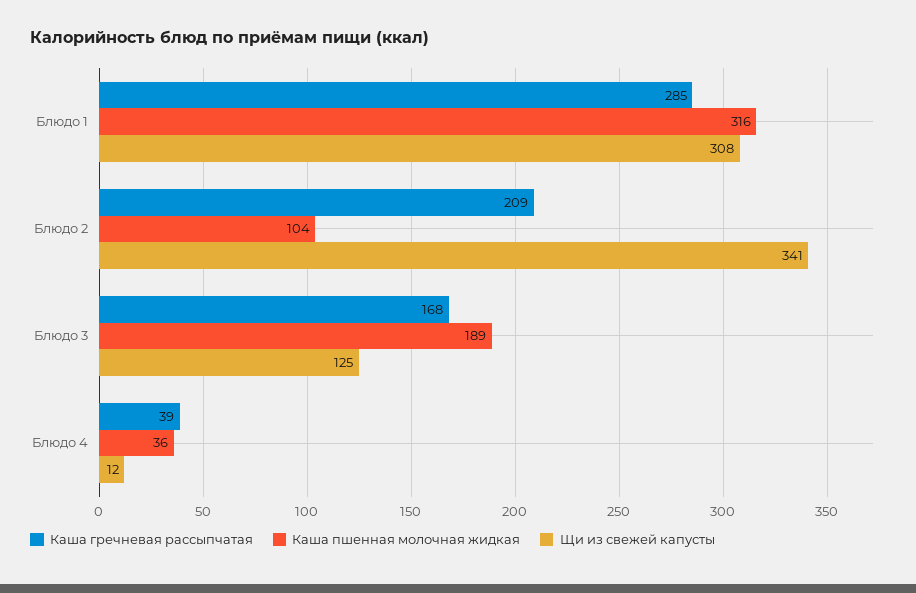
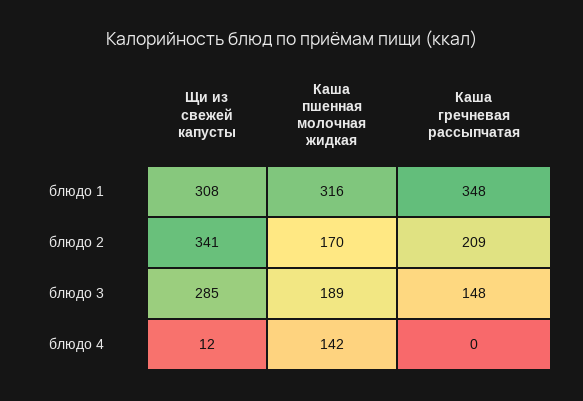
  {
    "Каша гречневая рассыпчатая": {
-     "Блюдо 1": 285,
+     "Блюдо 1": 348,
      "Блюдо 2": 209,
-     "Блюдо 3": 168,
+     "Блюдо 3": 148,
-     "Блюдо 4": 39
+     "Блюдо 4": 0
    },
    "Каша пшенная молочная жидкая": {
      "Блюдо 1": 316,
-     "Блюдо 2": 104,
+     "Блюдо 2": 170,
      "Блюдо 3": 189,
-     "Блюдо 4": 36
+     "Блюдо 4": 142
    },
    "Щи из свежей капусты": {
      "Блюдо 1": 308,
      "Блюдо 2": 341,
-     "Блюдо 3": 125,
+     "Блюдо 3": 285,
      "Блюдо 4": 12
    }
  }

